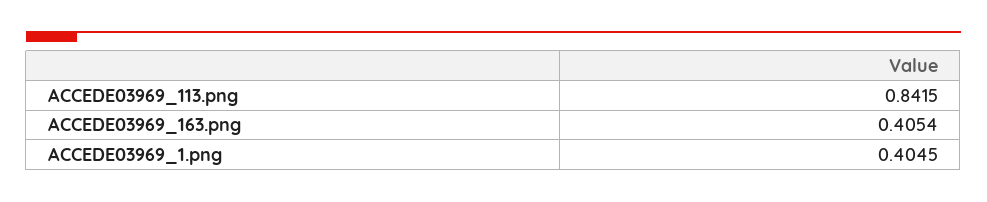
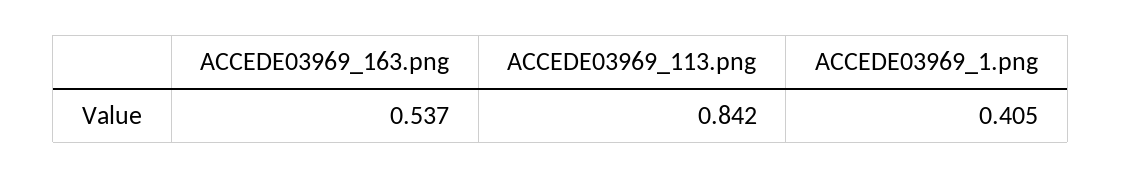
  {
    "ACCEDE03969_113.png": 0.8415,
-   "ACCEDE03969_163.png": 0.4054,
+   "ACCEDE03969_163.png": 0.537,
    "ACCEDE03969_1.png": 0.4045
  }

